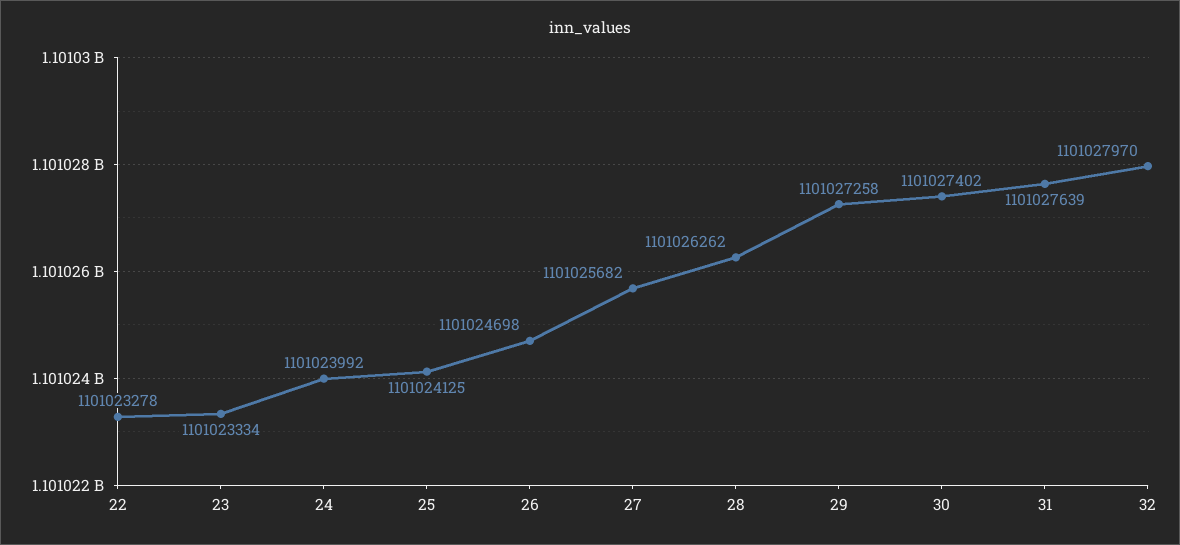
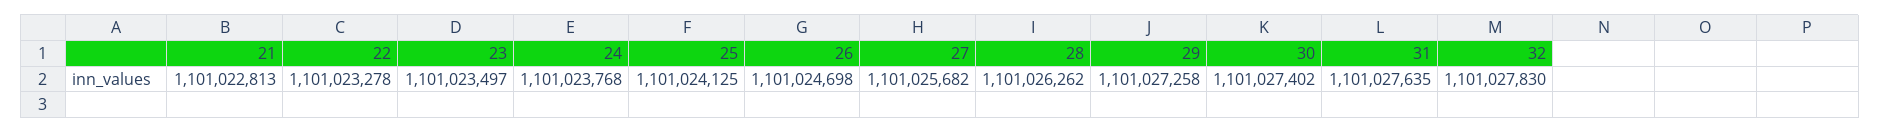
  {
    "22": 1101023278,
-   "23": 1101023334,
+   "23": 1101023497,
-   "24": 1101023992,
+   "24": 1101023768,
    "25": 1101024125,
    "26": 1101024698,
    "27": 1101025682,
    "28": 1101026262,
    "29": 1101027258,
    "30": 1101027402,
-   "31": 1101027639,
+   "31": 1101027635,
-   "32": 1101027970
+   "32": 1101027830,
+   "21": 1101022813
  }

